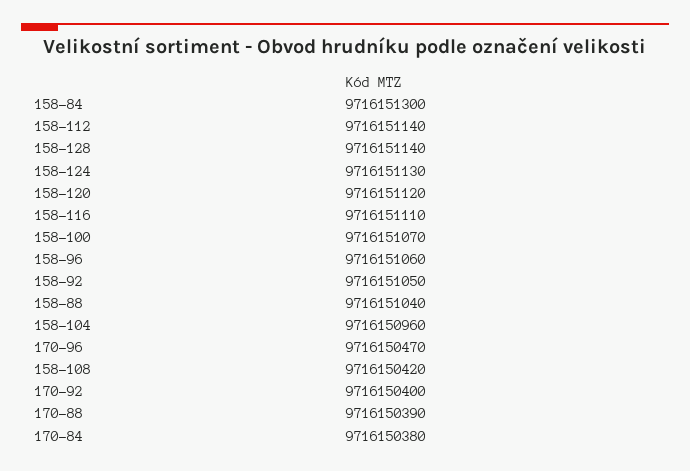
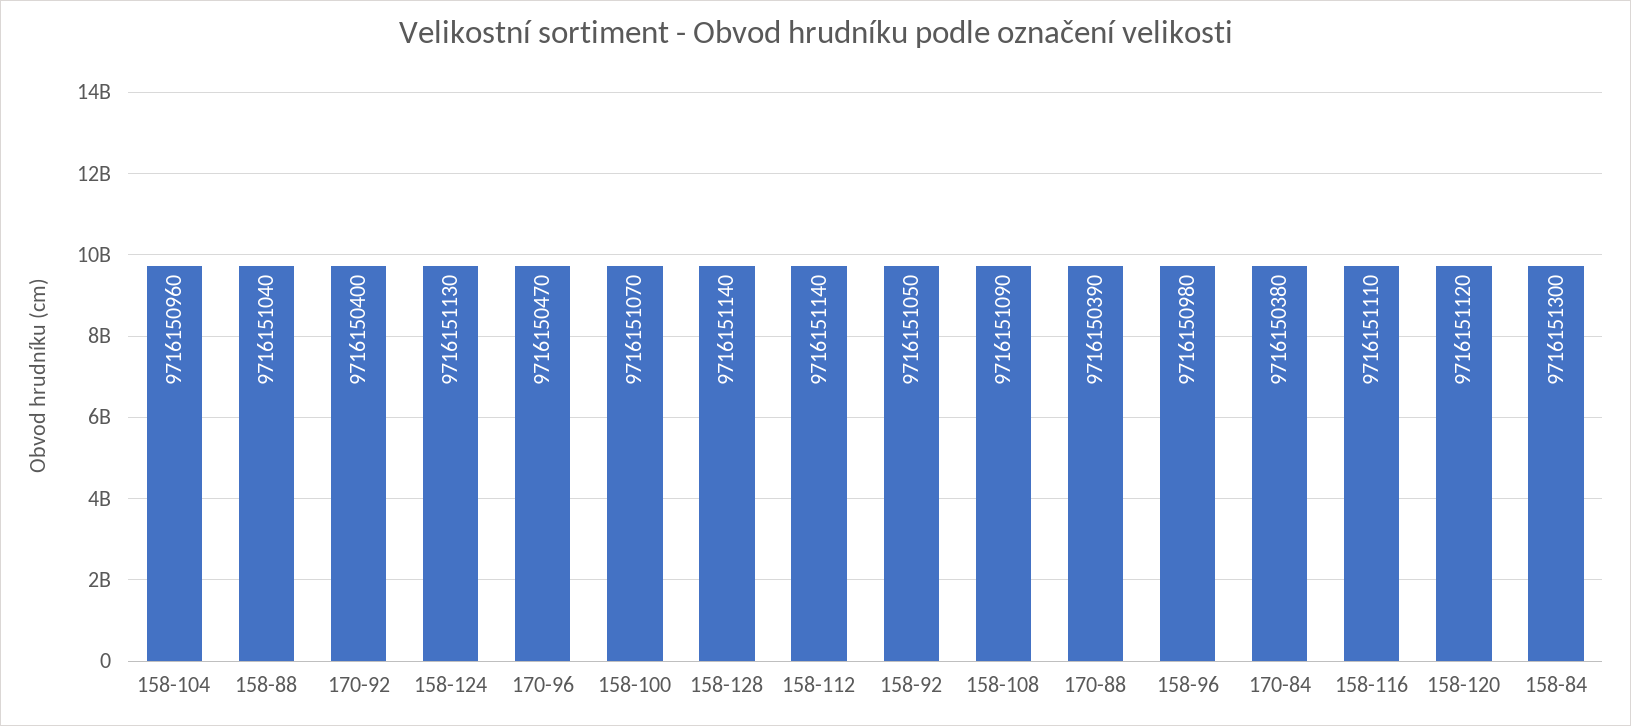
  {
    "158-84": 9716151300,
    "158-112": 9716151140,
    "158-128": 9716151140,
    "158-124": 9716151130,
    "158-120": 9716151120,
    "158-116": 9716151110,
    "158-100": 9716151070,
-   "158-96": 9716151060,
+   "158-96": 9716150980,
    "158-92": 9716151050,
    "158-88": 9716151040,
    "158-104": 9716150960,
    "170-96": 9716150470,
-   "158-108": 9716150420,
+   "158-108": 9716151090,
    "170-92": 9716150400,
    "170-88": 9716150390,
    "170-84": 9716150380
  }

